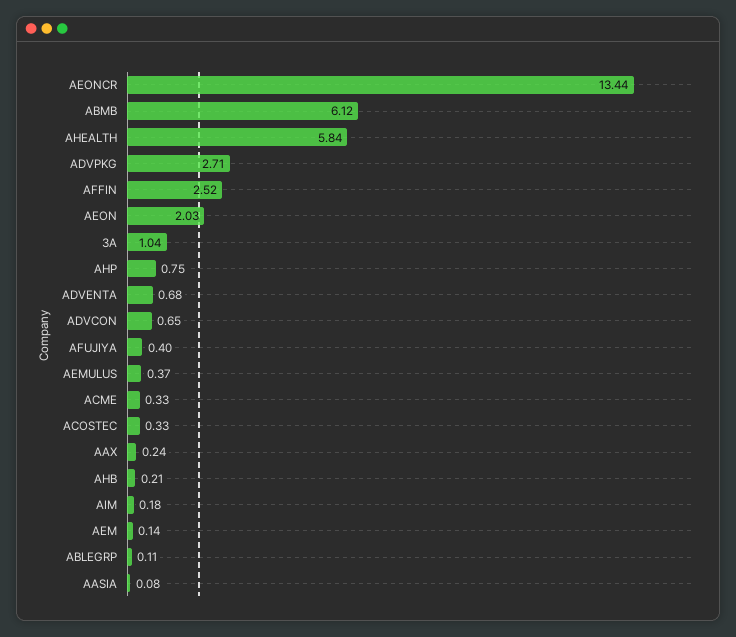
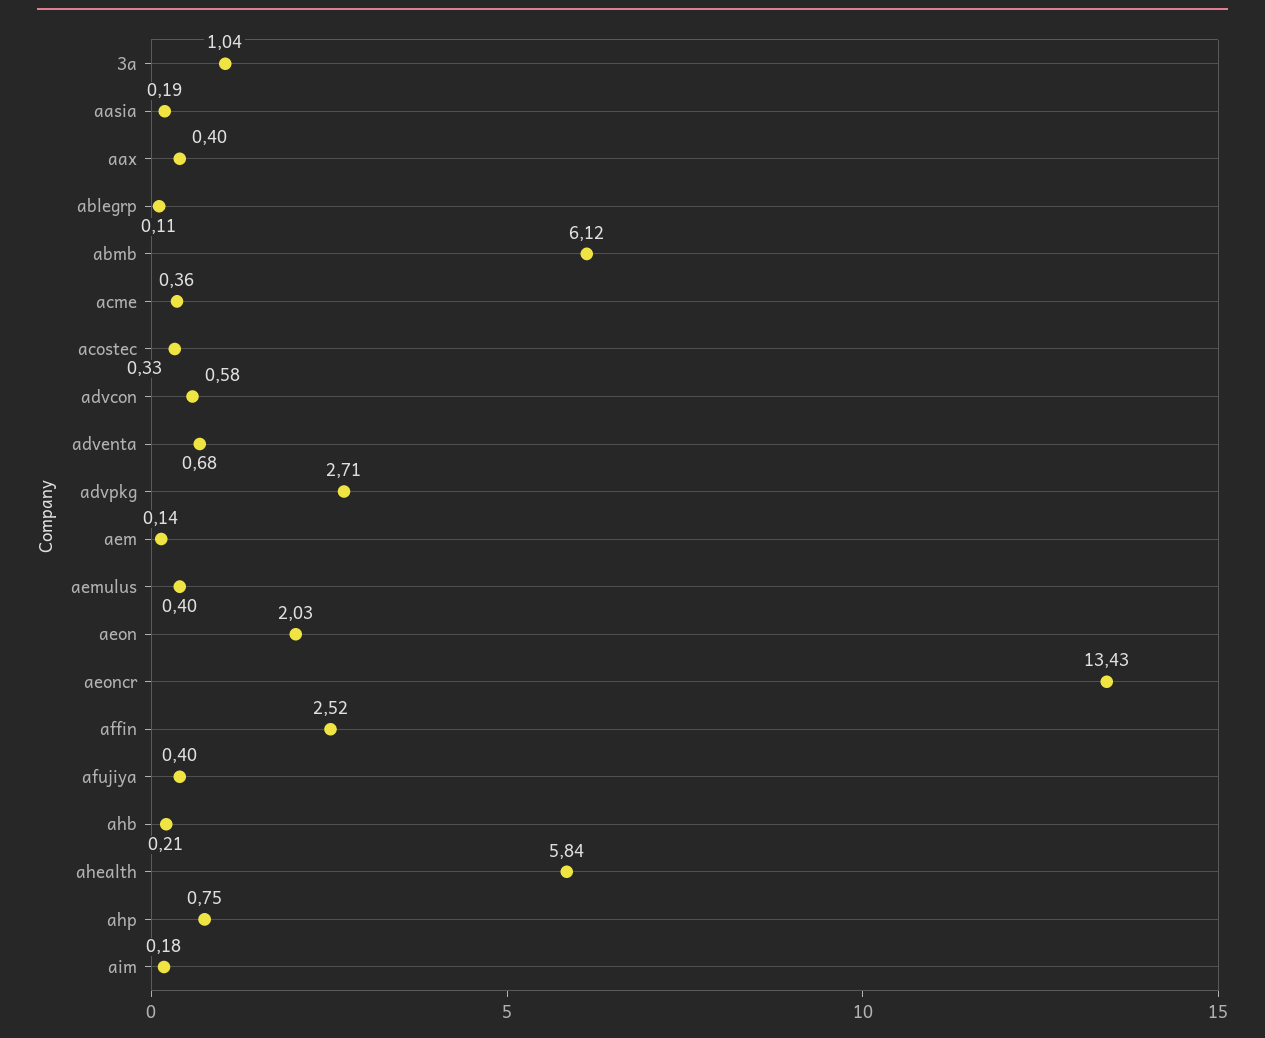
  {
-   "AEONCR": 13.44,
+   "AEONCR": 13.43,
    "ABMB": 6.12,
    "AHEALTH": 5.84,
    "ADVPKG": 2.71,
    "AFFIN": 2.52,
    "AEON": 2.03,
    "3A": 1.04,
    "AHP": 0.75,
    "ADVENTA": 0.68,
-   "ADVCON": 0.65,
+   "ADVCON": 0.58,
    "AFUJIYA": 0.4,
-   "AEMULUS": 0.37,
+   "AEMULUS": 0.4,
-   "ACME": 0.33,
+   "ACME": 0.36,
    "ACOSTEC": 0.33,
-   "AAX": 0.24,
+   "AAX": 0.4,
    "AHB": 0.21,
    "AIM": 0.18,
    "AEM": 0.14,
    "ABLEGRP": 0.11,
-   "AASIA": 0.08
+   "AASIA": 0.19
  }

